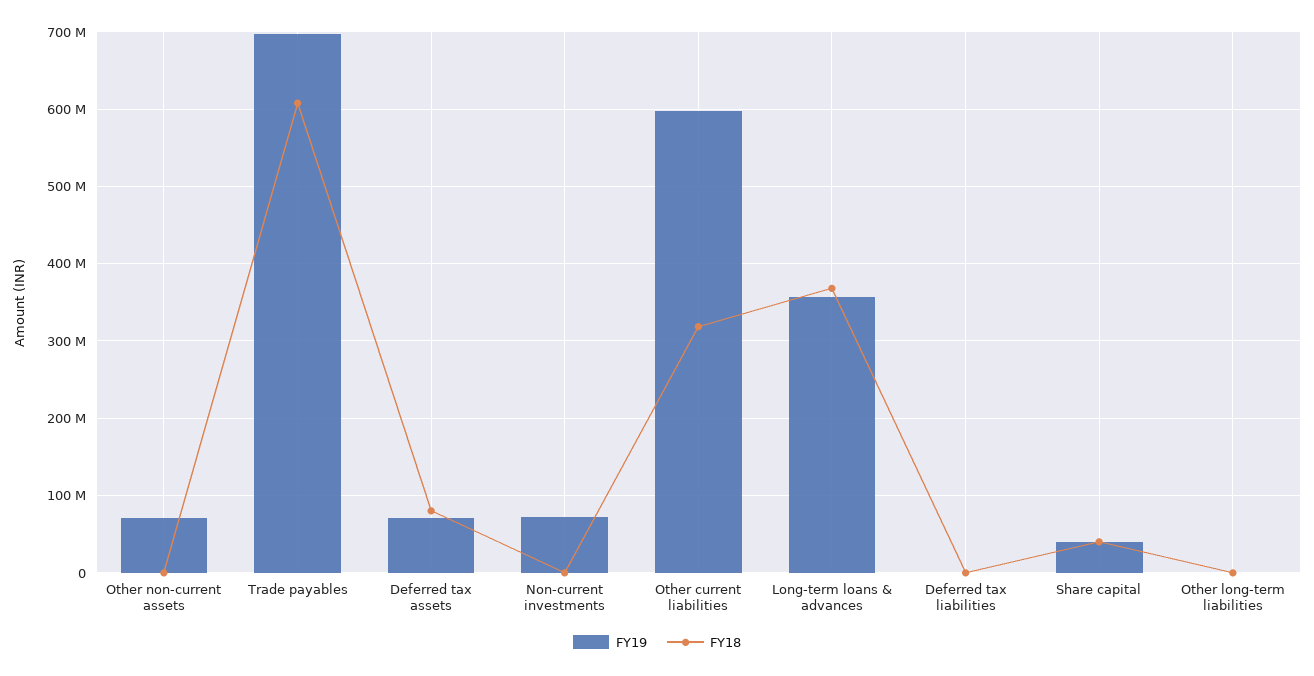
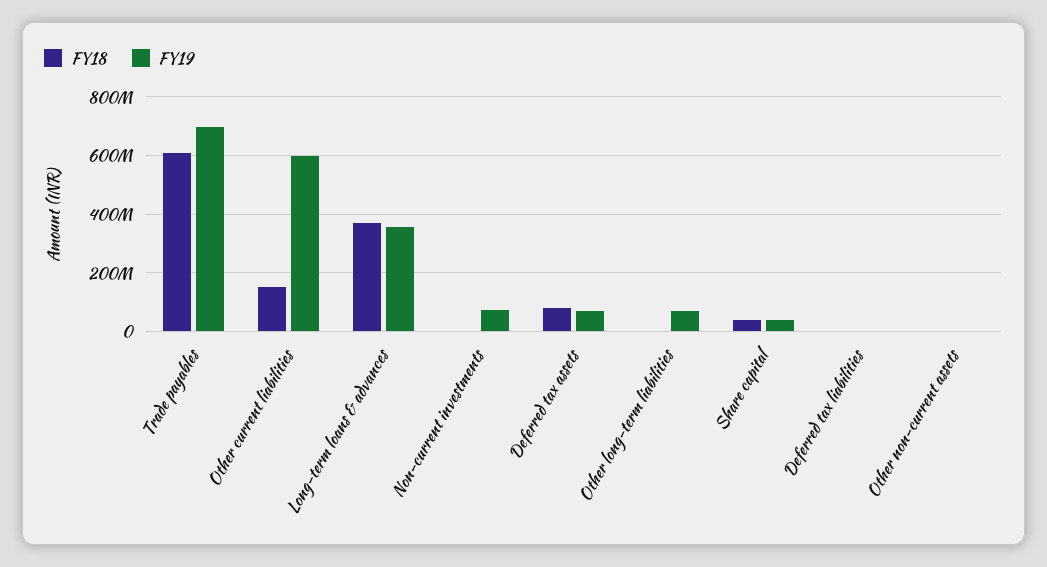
  {
    "FY19": {
-     "Other non-current assets": 70000000,
+     "Other non-current assets": 0,
      "Trade payables": 700000000,
      "Deferred tax assets": 70000000,
      "Non-current investments": 70000000,
      "Other current liabilities": 600000000,
      "Long-term loans & advances": 360000000,
      "Deferred tax liabilities": 0,
      "Share capital": 40000000,
-     "Other long-term liabilities": 0
+     "Other long-term liabilities": 75000000
    },
    "FY18": {
      "Other non-current assets": 0,
      "Trade payables": 610000000,
      "Deferred tax assets": 80000000,
      "Non-current investments": 0,
-     "Other current liabilities": 320000000,
+     "Other current liabilities": 150000000,
      "Long-term loans & advances": 370000000,
      "Deferred tax liabilities": 0,
      "Share capital": 40000000,
      "Other long-term liabilities": 0
    }
  }

